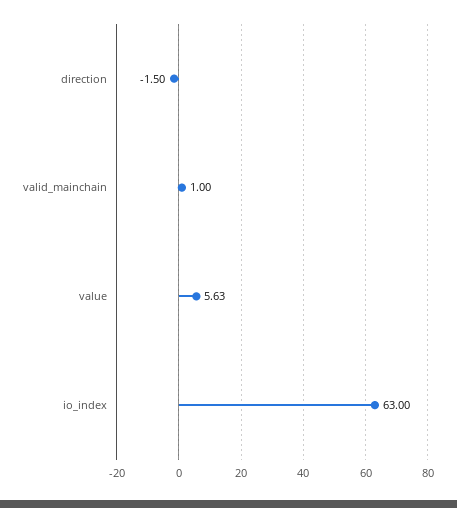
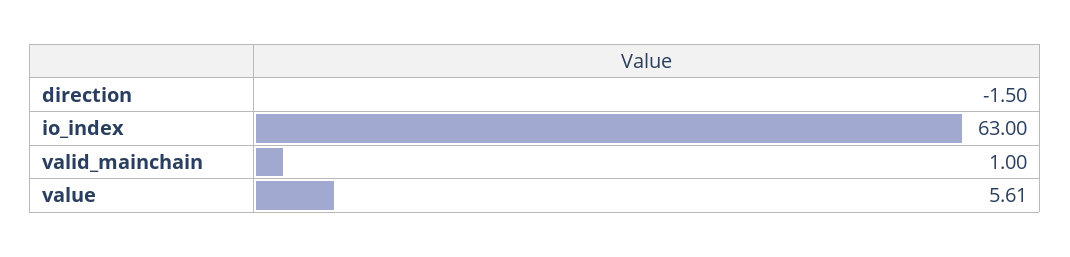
  {
    "direction": -1.5,
    "valid_mainchain": 1,
-   "value": 5.63,
+   "value": 5.61,
    "io_index": 63
  }

